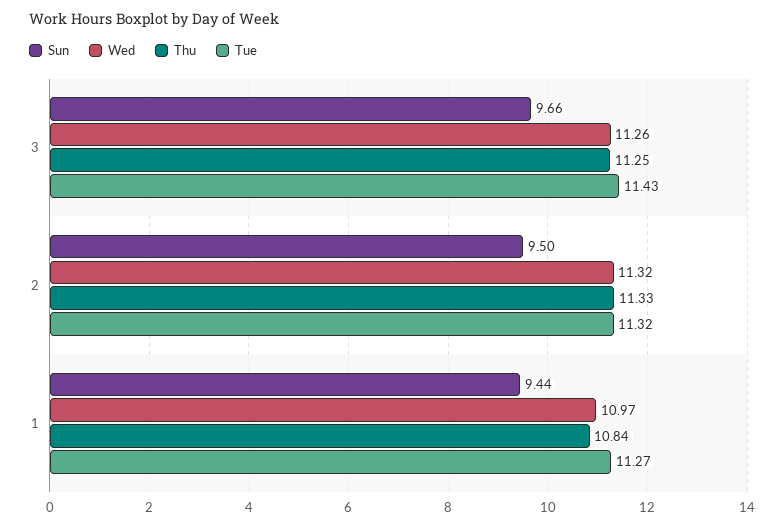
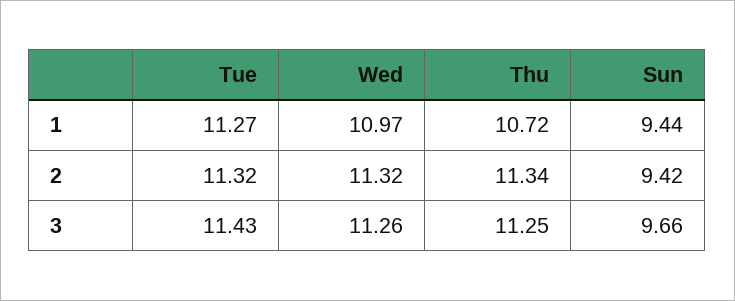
  {
    "Sun": {
      "3": 9.66,
-     "2": 9.5,
+     "2": 9.42,
      "1": 9.44
    },
    "Wed": {
      "3": 11.26,
      "2": 11.32,
      "1": 10.97
    },
    "Thu": {
      "3": 11.25,
-     "2": 11.33,
+     "2": 11.34,
-     "1": 10.84
+     "1": 10.72
    },
    "Tue": {
      "3": 11.43,
      "2": 11.32,
      "1": 11.27
    }
  }

